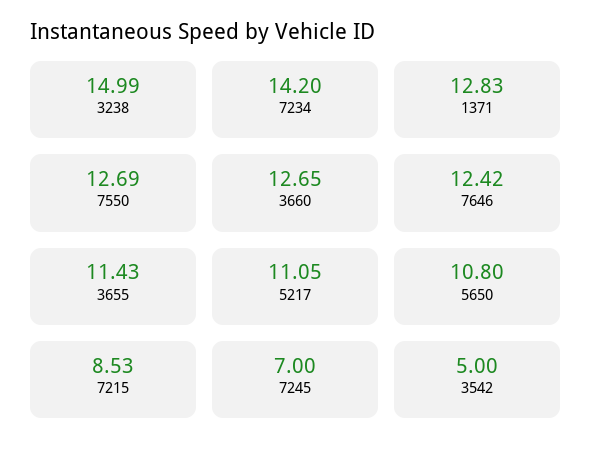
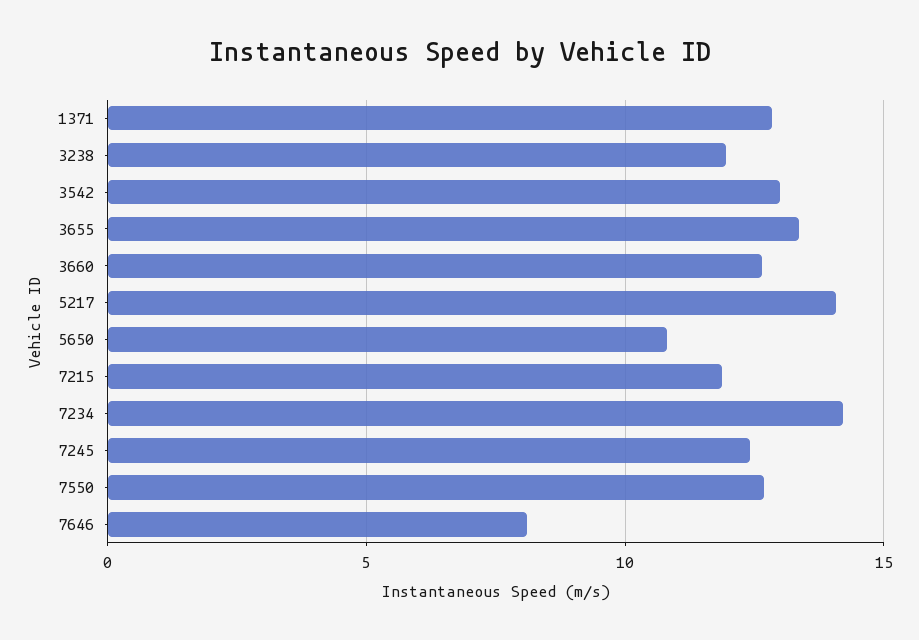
  {
-   "3238": 14.99,
+   "3238": 12,
    "7234": 14.2,
    "1371": 12.83,
    "7550": 12.69,
    "3660": 12.65,
-   "7646": 12.42,
+   "7646": 8,
-   "3655": 11.43,
+   "3655": 13.5,
-   "5217": 11.05,
+   "5217": 14,
    "5650": 10.8,
-   "7215": 8.53,
+   "7215": 12,
-   "7245": 7,
+   "7245": 12.5,
-   "3542": 5
+   "3542": 13
  }

